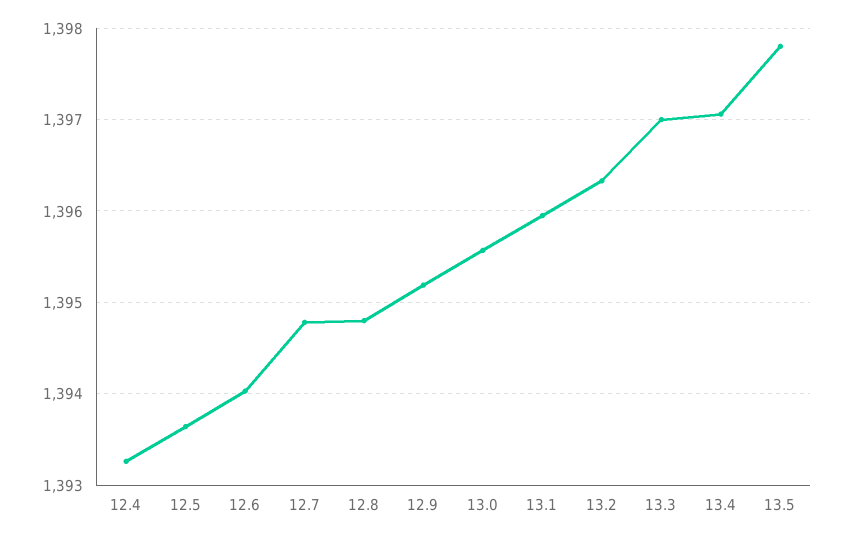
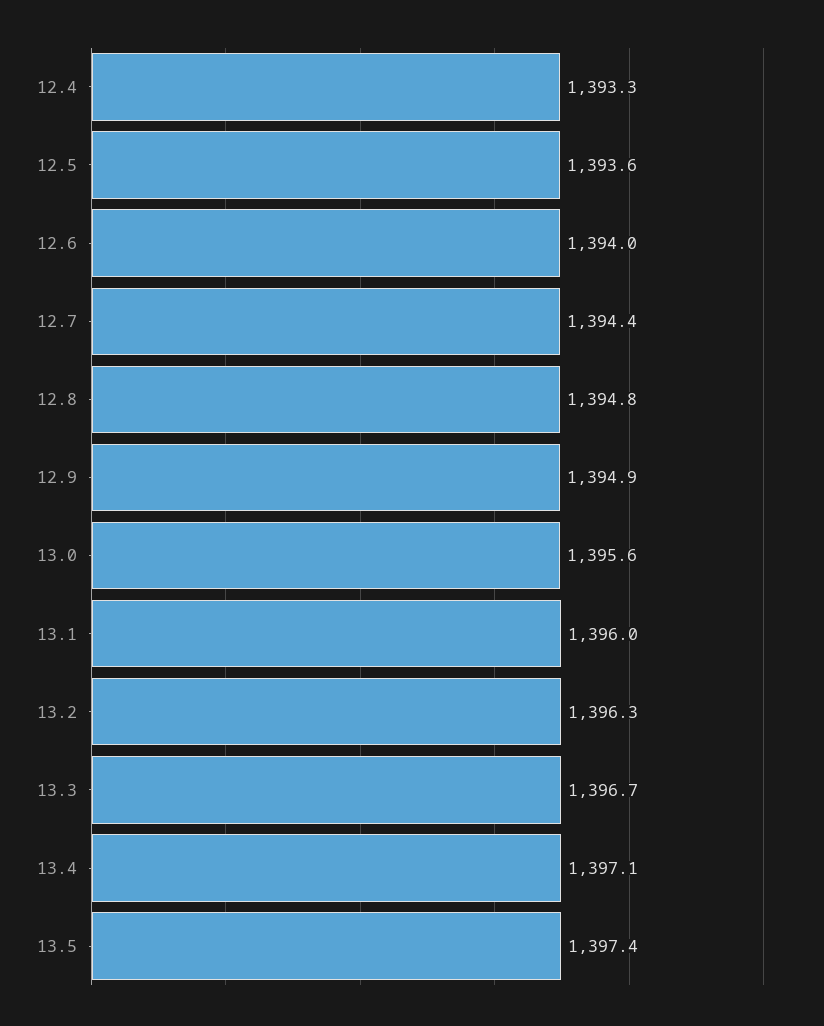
  {
    "12.4": 1393.3,
    "12.5": 1393.6,
    "12.6": 1394,
-   "12.7": 1394.8,
+   "12.7": 1394.4,
    "12.8": 1394.8,
-   "12.9": 1395.2,
+   "12.9": 1394.9,
    "13.0": 1395.6,
    "13.1": 1396,
    "13.2": 1396.3,
-   "13.3": 1397,
+   "13.3": 1396.7,
    "13.4": 1397.1,
-   "13.5": 1397.8
+   "13.5": 1397.4
  }

